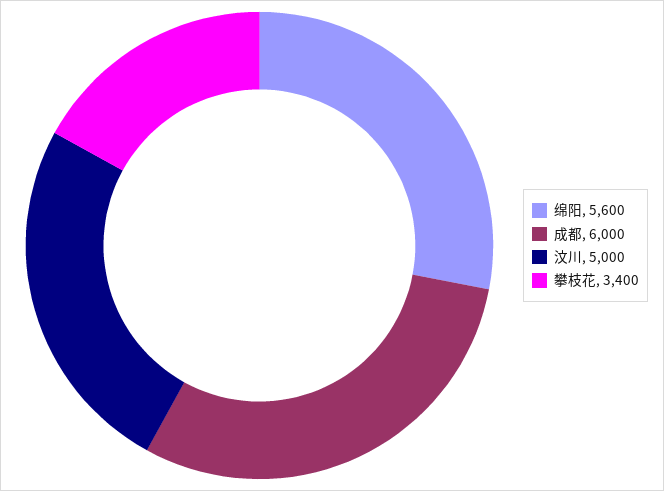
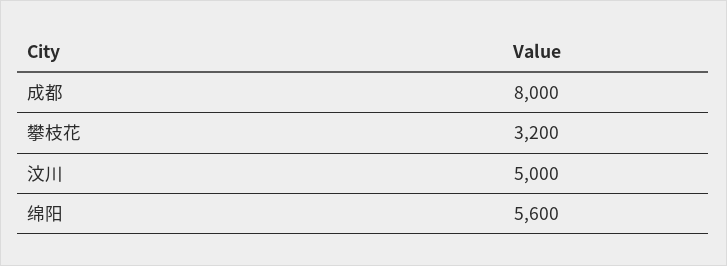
  {
    "绵阳": 5600,
-   "成都": 6000,
+   "成都": 8000,
    "汶川": 5000,
-   "攀枝花": 3400
+   "攀枝花": 3200
  }

